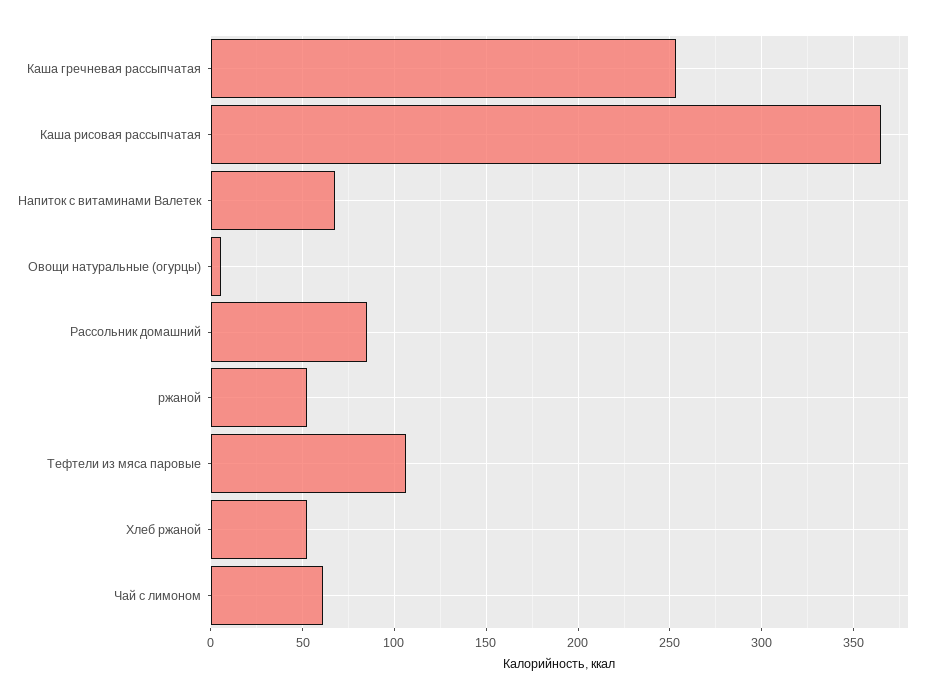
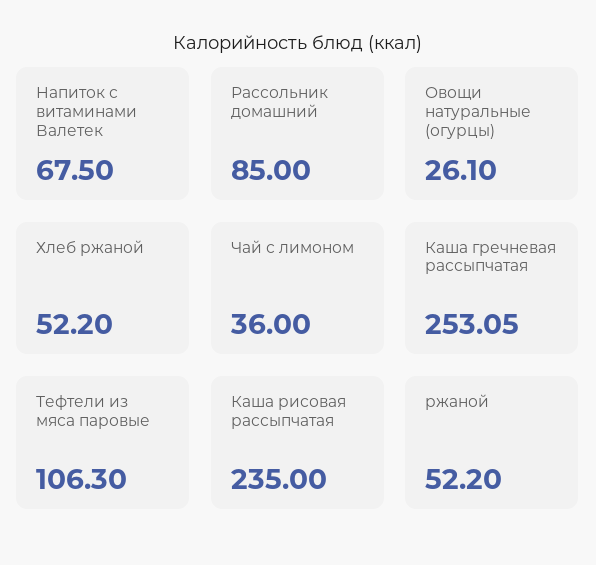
  {
    "Каша гречневая рассыпчатая": 253.05,
-   "Каша рисовая рассыпчатая": 365,
+   "Каша рисовая рассыпчатая": 235,
    "Напиток с витаминами Валетек": 67.5,
-   "Овощи натуральные (огурцы)": 5,
+   "Овощи натуральные (огурцы)": 26.1,
    "Рассольник домашний": 85,
    "ржаной": 52.2,
    "Тефтели из мяса паровые": 106.3,
    "Хлеб ржаной": 52.2,
-   "Чай с лимоном": 60
+   "Чай с лимоном": 36
  }

